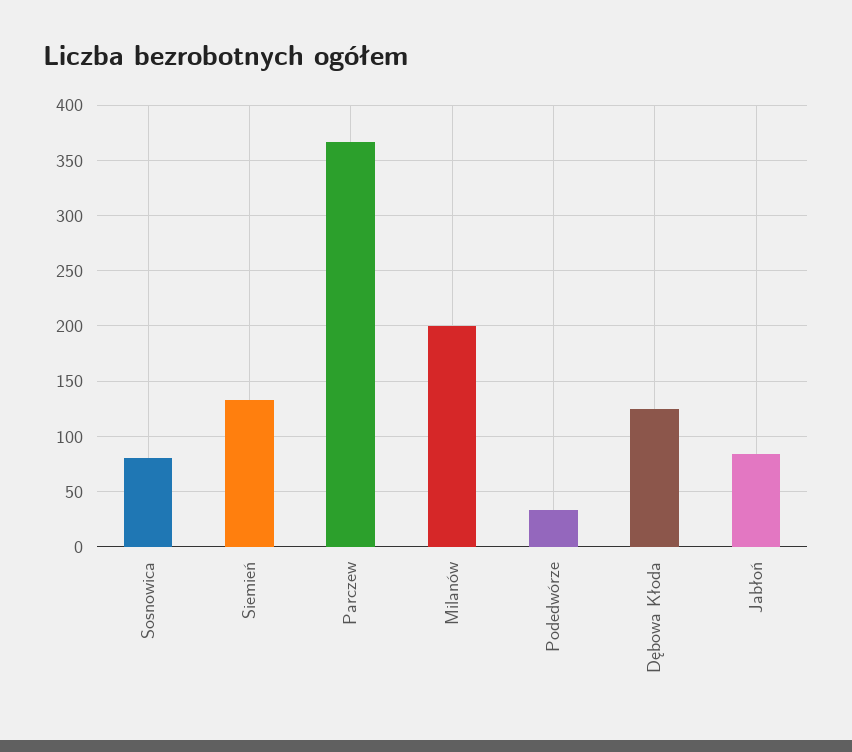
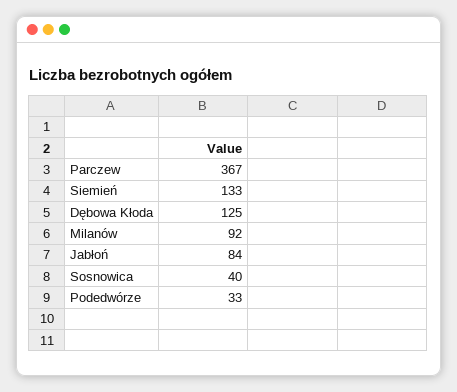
  {
-   "Sosnowica": 80,
+   "Sosnowica": 40,
    "Siemień": 133,
    "Parczew": 367,
-   "Milanów": 200,
+   "Milanów": 92,
    "Podedwórze": 33,
    "Dębowa Kłoda": 125,
    "Jabłoń": 84
  }

